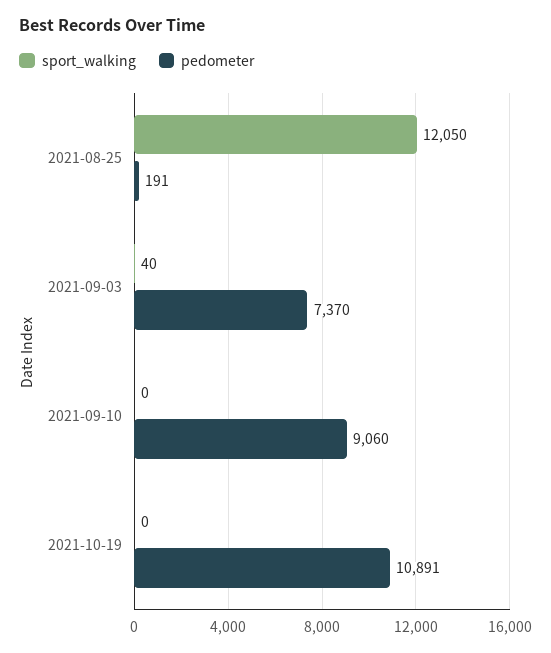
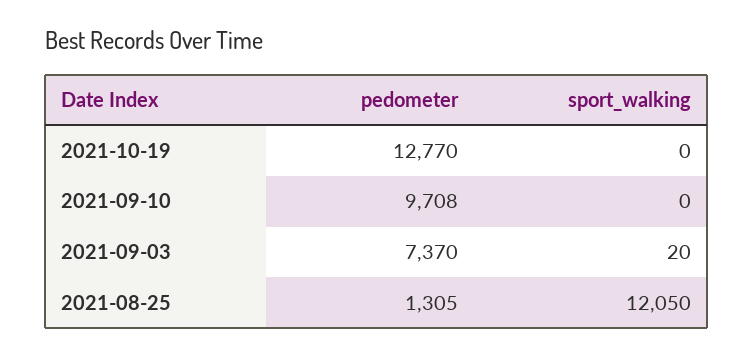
  {
    "sport_walking": {
      "2021-08-25": 12050,
-     "2021-09-03": 40,
+     "2021-09-03": 20,
      "2021-09-10": 0,
      "2021-10-19": 0
    },
    "pedometer": {
-     "2021-08-25": 191,
+     "2021-08-25": 1305,
      "2021-09-03": 7370,
-     "2021-09-10": 9060,
+     "2021-09-10": 9708,
-     "2021-10-19": 10891
+     "2021-10-19": 12770
    }
  }

